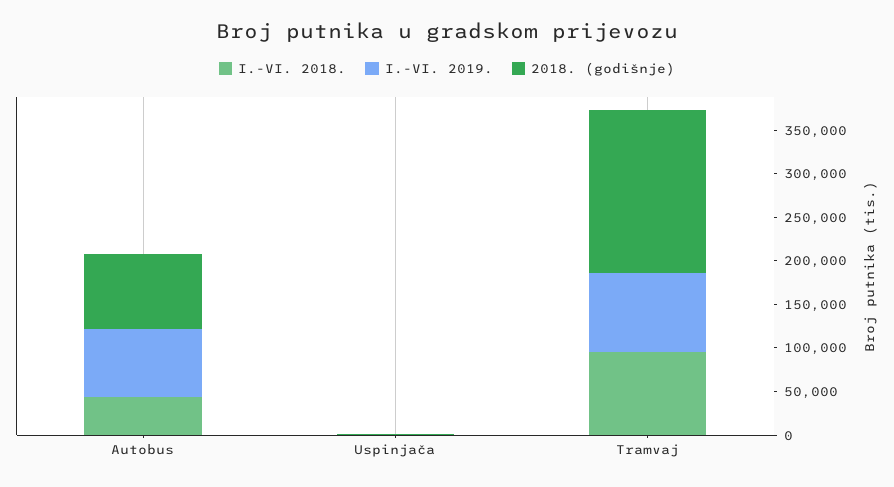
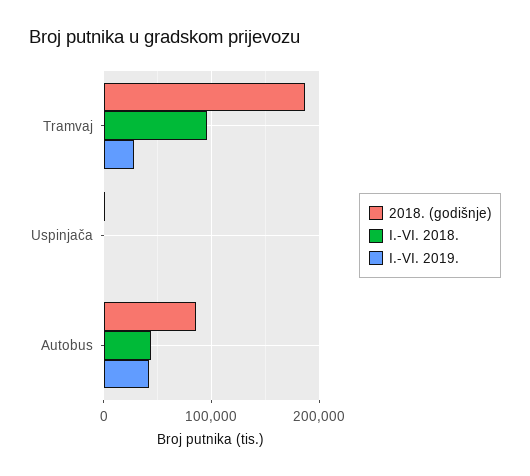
  {
    "I.-VI. 2018.": {
      "Autobus": 40000,
      "Uspinjača": 0,
      "Tramvaj": 100000
    },
    "I.-VI. 2019.": {
-     "Autobus": 80000,
+     "Autobus": 40000,
      "Uspinjača": 0,
-     "Tramvaj": 90000
+     "Tramvaj": 30000
    },
    "2018. (godišnje)": {
      "Autobus": 90000,
      "Uspinjača": 0,
      "Tramvaj": 190000
    }
  }

